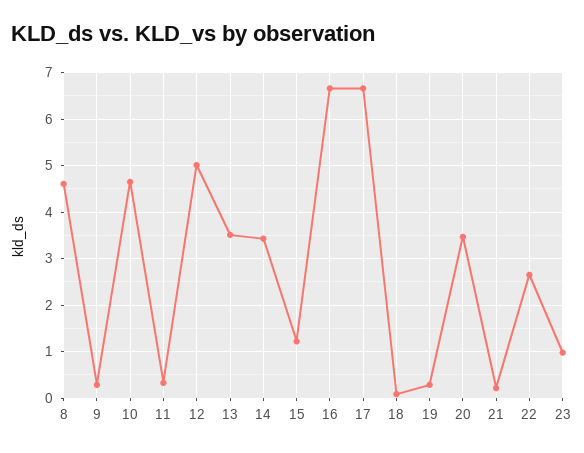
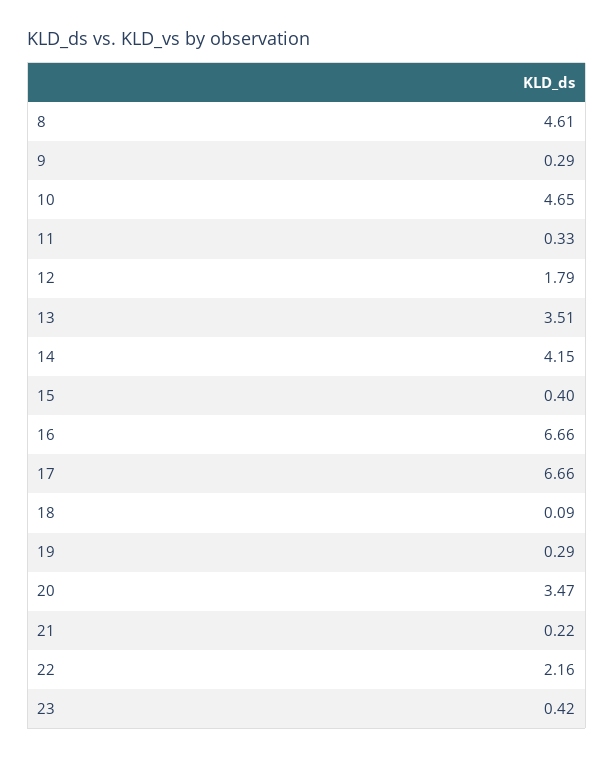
  {
    "8": 4.61,
    "9": 0.29,
    "10": 4.65,
    "11": 0.33,
-   "12": 5,
+   "12": 1.79,
    "13": 3.51,
-   "14": 3.4,
+   "14": 4.15,
-   "15": 1.2,
+   "15": 0.4,
    "16": 6.66,
    "17": 6.66,
    "18": 0.09,
    "19": 0.29,
    "20": 3.47,
    "21": 0.22,
-   "22": 2.6,
+   "22": 2.16,
-   "23": 1
+   "23": 0.42
  }

